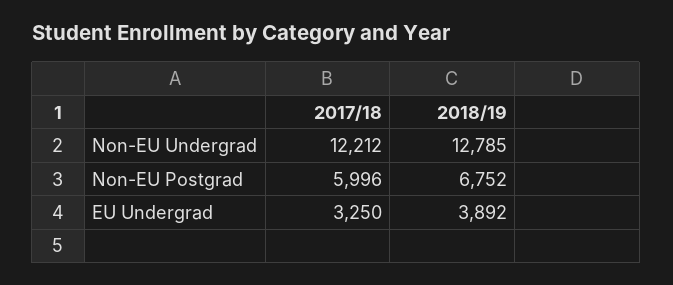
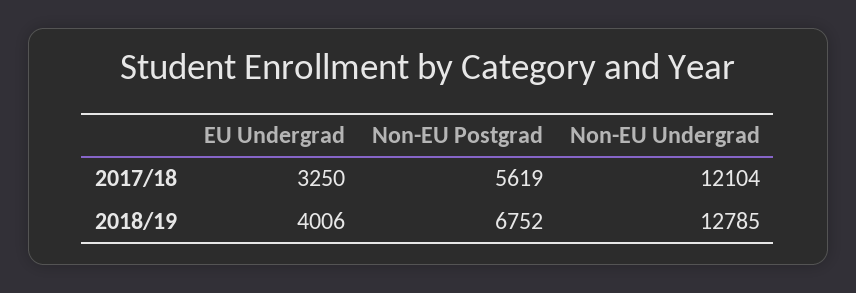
  {
    "2017/18": {
-     "Non-EU Undergrad": 12212,
+     "Non-EU Undergrad": 12104,
-     "Non-EU Postgrad": 5996,
+     "Non-EU Postgrad": 5619,
      "EU Undergrad": 3250
    },
    "2018/19": {
      "Non-EU Undergrad": 12785,
      "Non-EU Postgrad": 6752,
-     "EU Undergrad": 3892
+     "EU Undergrad": 4006
    }
  }

